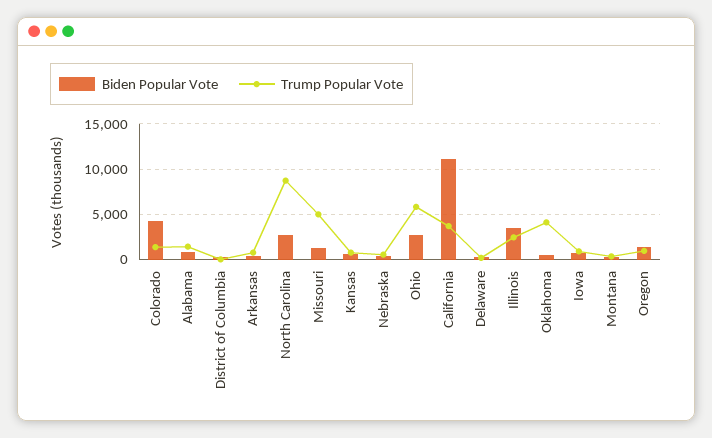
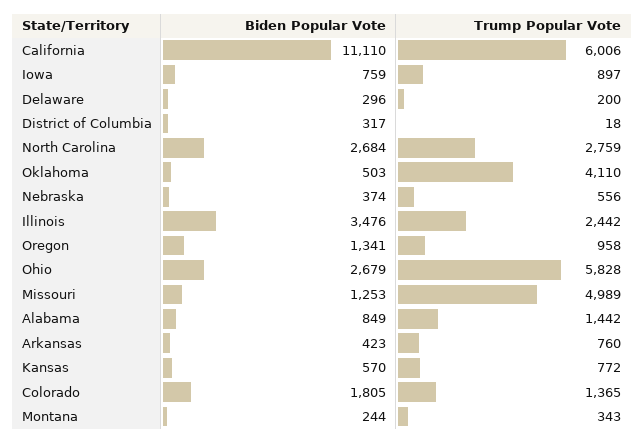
  {
    "Biden Popular Vote": {
-     "Colorado": 4000,
+     "Colorado": 1805,
      "Alabama": 849,
      "District of Columbia": 317,
      "Arkansas": 423,
      "North Carolina": 2684,
      "Missouri": 1253,
      "Kansas": 570,
      "Nebraska": 374,
      "Ohio": 2679,
      "California": 11110,
      "Delaware": 296,
      "Illinois": 3476,
      "Oklahoma": 503,
      "Iowa": 759,
      "Montana": 244,
      "Oregon": 1341
    },
    "Trump Popular Vote": {
      "Colorado": 1365,
      "Alabama": 1442,
      "District of Columbia": 18,
      "Arkansas": 760,
-     "North Carolina": 9000,
+     "North Carolina": 2759,
      "Missouri": 4989,
      "Kansas": 772,
      "Nebraska": 556,
      "Ohio": 5828,
-     "California": 4000,
+     "California": 6006,
      "Delaware": 200,
      "Illinois": 2442,
      "Oklahoma": 4110,
      "Iowa": 897,
      "Montana": 343,
      "Oregon": 958
    }
  }

